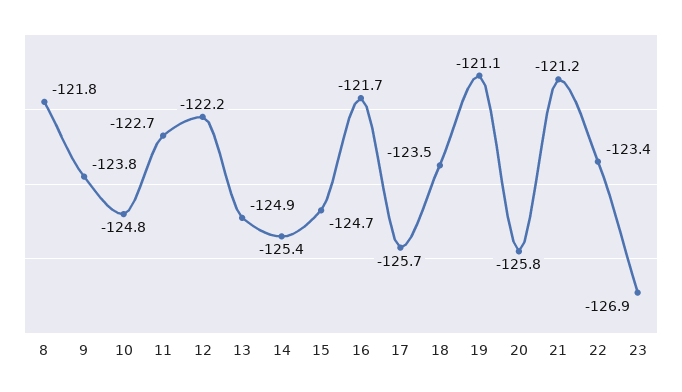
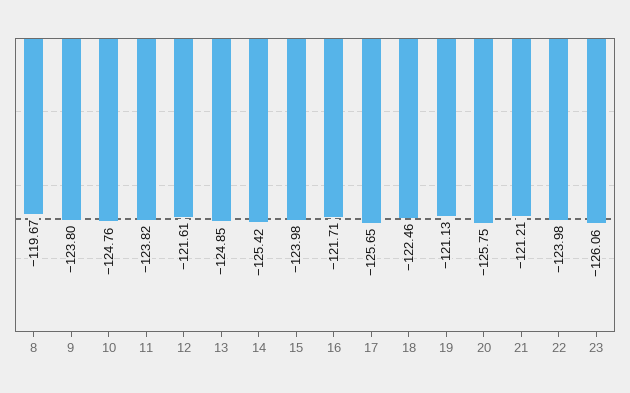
  {
-   "8": -121.8,
+   "8": -119.67,
    "9": -123.8,
    "10": -124.76,
-   "11": -122.7,
+   "11": -123.82,
-   "12": -122.2,
+   "12": -121.61,
    "13": -124.85,
    "14": -125.42,
-   "15": -124.7,
+   "15": -123.98,
    "16": -121.71,
    "17": -125.65,
-   "18": -123.5,
+   "18": -122.46,
    "19": -121.13,
    "20": -125.75,
    "21": -121.21,
-   "22": -123.4,
+   "22": -123.98,
-   "23": -126.9
+   "23": -126.06
  }

